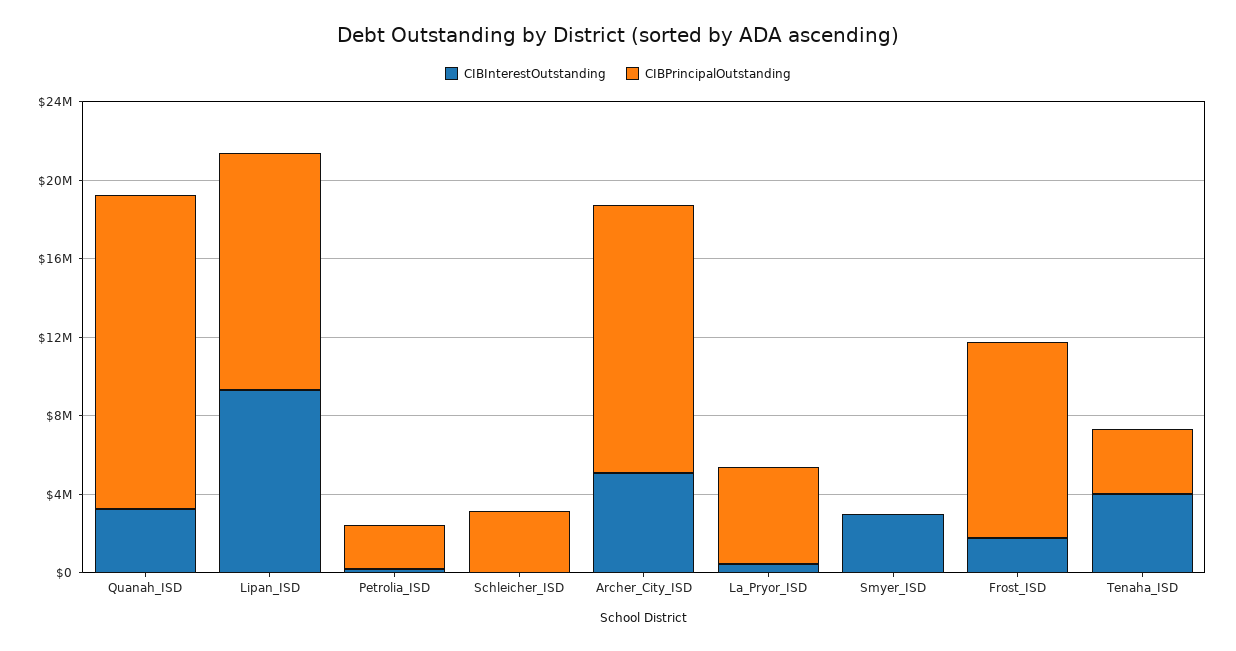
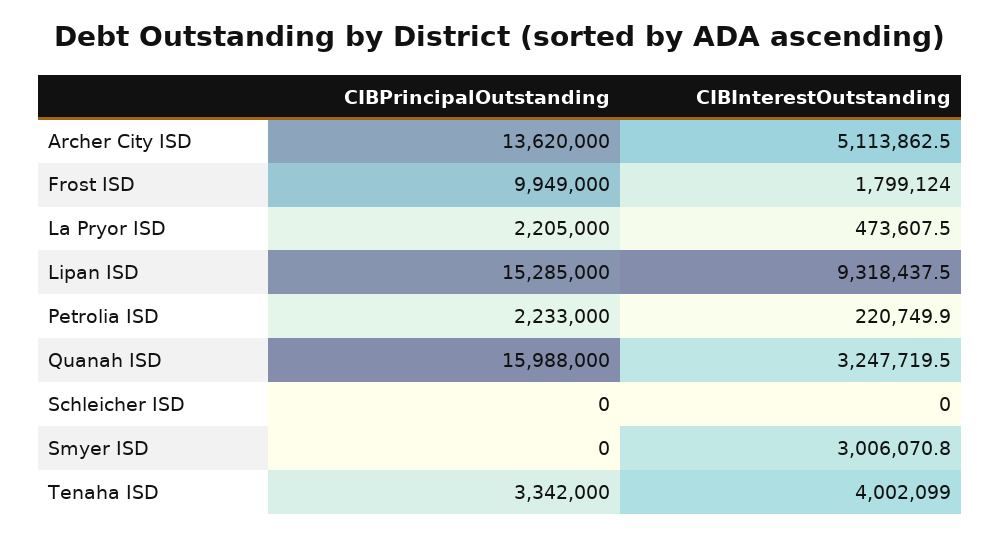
  {
    "CIBInterestOutstanding": {
      "Quanah_ISD": 3247719.5,
      "Lipan_ISD": 9318437.5,
      "Petrolia_ISD": 220749.9,
      "Schleicher_ISD": 0,
      "Archer_City_ISD": 5113862.5,
      "La_Pryor_ISD": 473607.5,
      "Smyer_ISD": 3006070.8,
      "Frost_ISD": 1799124,
      "Tenaha_ISD": 4002099
    },
    "CIBPrincipalOutstanding": {
      "Quanah_ISD": 15988000,
-     "Lipan_ISD": 12000000,
+     "Lipan_ISD": 15285000,
      "Petrolia_ISD": 2233000,
-     "Schleicher_ISD": 3000000,
+     "Schleicher_ISD": 0,
      "Archer_City_ISD": 13620000,
-     "La_Pryor_ISD": 5000000,
+     "La_Pryor_ISD": 2205000,
      "Smyer_ISD": 0,
      "Frost_ISD": 9949000,
      "Tenaha_ISD": 3342000
    }
  }

